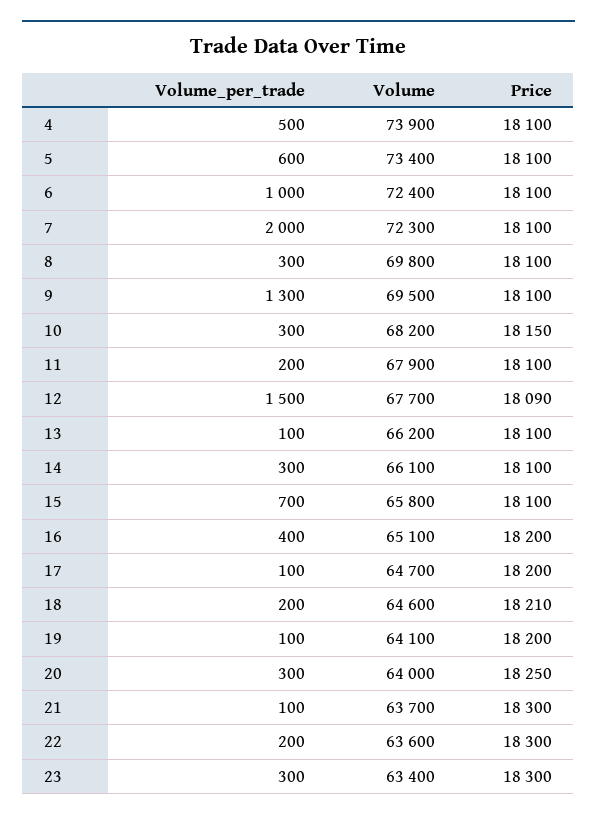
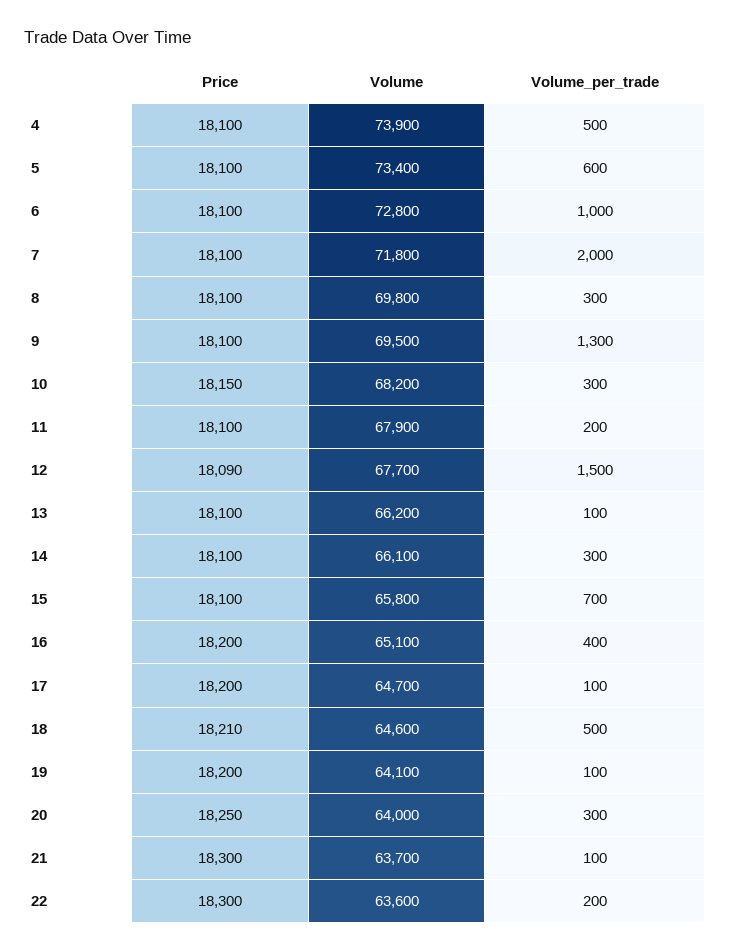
  {
    "Volume_per_trade": {
      "4": 500,
      "5": 600,
      "6": 1000,
      "7": 2000,
      "8": 300,
      "9": 1300,
      "10": 300,
      "11": 200,
      "12": 1500,
      "13": 100,
      "14": 300,
      "15": 700,
      "16": 400,
      "17": 100,
-     "18": 200,
+     "18": 500,
      "19": 100,
      "20": 300,
      "21": 100,
-     "22": 200,
+     "22": 200
-     "23": 300
    },
    "Volume": {
      "4": 73900,
      "5": 73400,
-     "6": 72400,
+     "6": 72800,
-     "7": 72300,
+     "7": 71800,
      "8": 69800,
      "9": 69500,
      "10": 68200,
      "11": 67900,
      "12": 67700,
      "13": 66200,
      "14": 66100,
      "15": 65800,
      "16": 65100,
      "17": 64700,
      "18": 64600,
      "19": 64100,
      "20": 64000,
      "21": 63700,
-     "22": 63600,
+     "22": 63600
-     "23": 63400
    },
    "Price": {
      "4": 18100,
      "5": 18100,
      "6": 18100,
      "7": 18100,
      "8": 18100,
      "9": 18100,
      "10": 18150,
      "11": 18100,
      "12": 18090,
      "13": 18100,
      "14": 18100,
      "15": 18100,
      "16": 18200,
      "17": 18200,
      "18": 18210,
      "19": 18200,
      "20": 18250,
      "21": 18300,
-     "22": 18300,
+     "22": 18300
-     "23": 18300
    }
  }

